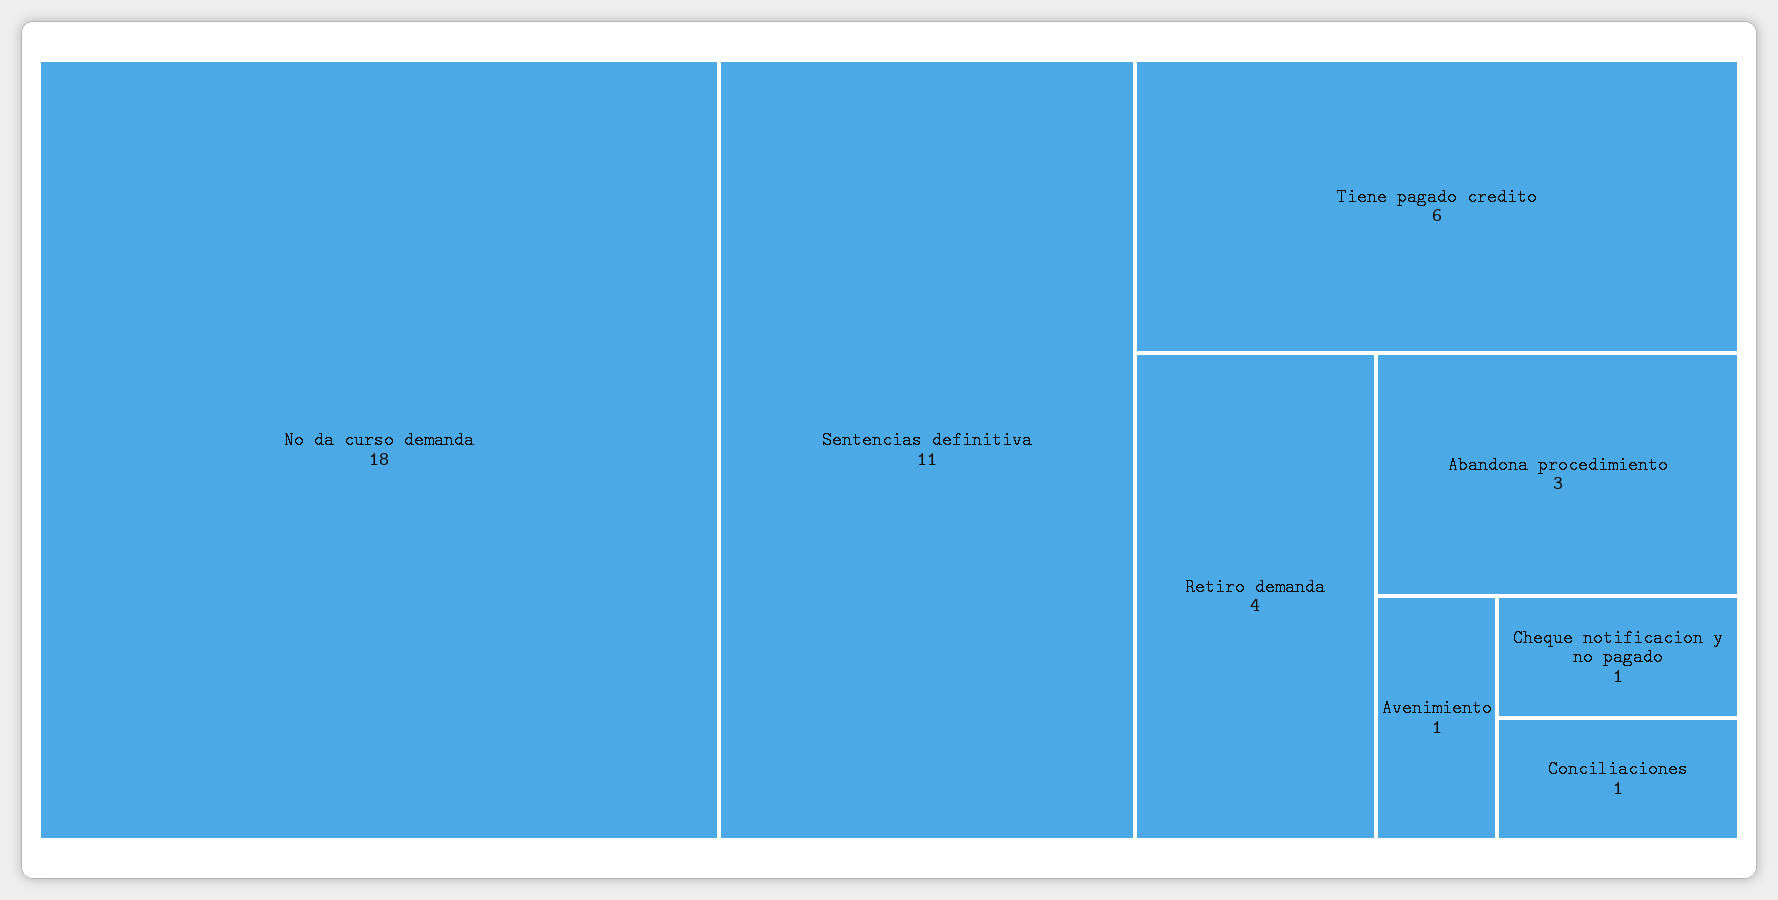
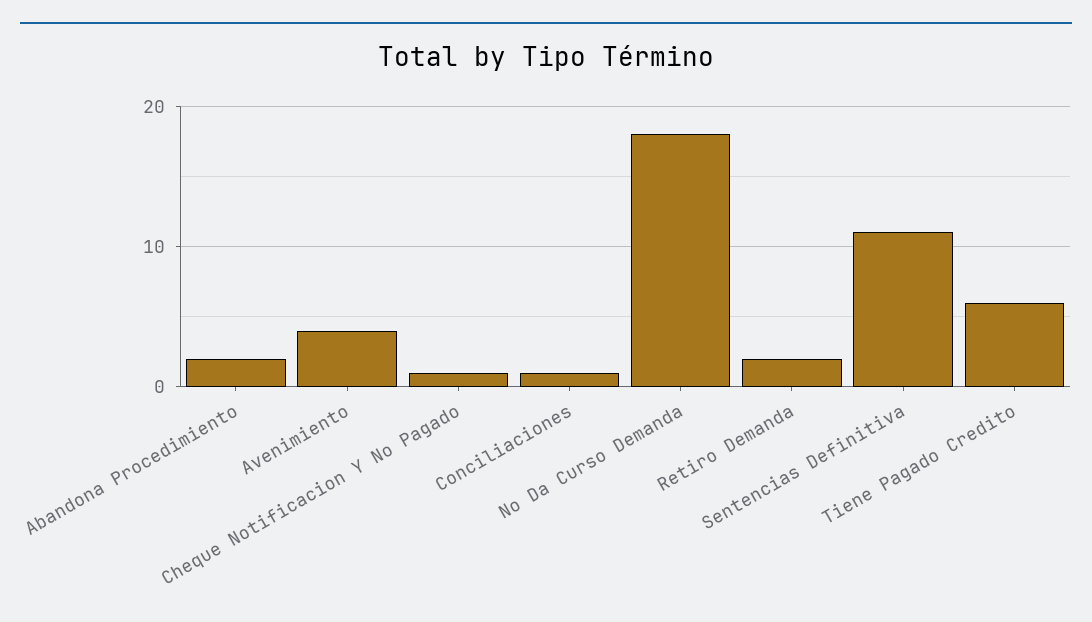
  {
    "No da curso demanda": 18,
    "Sentencias definitiva": 11,
    "Tiene pagado credito": 6,
-   "Retiro demanda": 4,
+   "Retiro demanda": 2,
-   "Abandona procedimiento": 3,
+   "Abandona procedimiento": 2,
-   "Avenimiento": 1,
+   "Avenimiento": 4,
    "Cheque notificacion y no pagado": 1,
    "Conciliaciones": 1
  }

